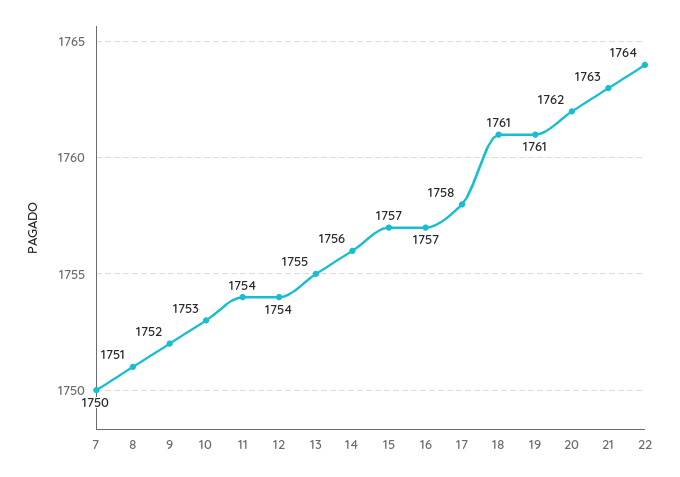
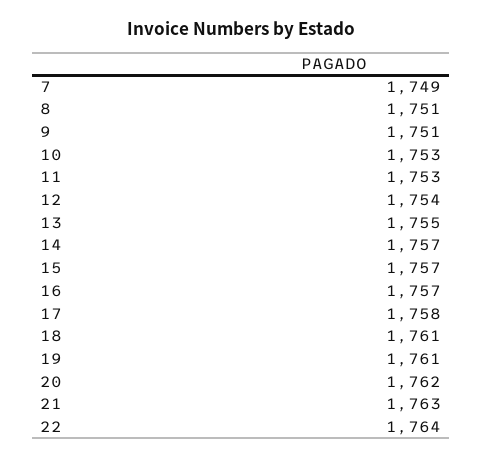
  {
-   "7": 1750,
+   "7": 1749,
    "8": 1751,
-   "9": 1752,
+   "9": 1751,
    "10": 1753,
-   "11": 1754,
+   "11": 1753,
    "12": 1754,
    "13": 1755,
-   "14": 1756,
+   "14": 1757,
    "15": 1757,
    "16": 1757,
    "17": 1758,
    "18": 1761,
    "19": 1761,
    "20": 1762,
    "21": 1763,
    "22": 1764
  }

